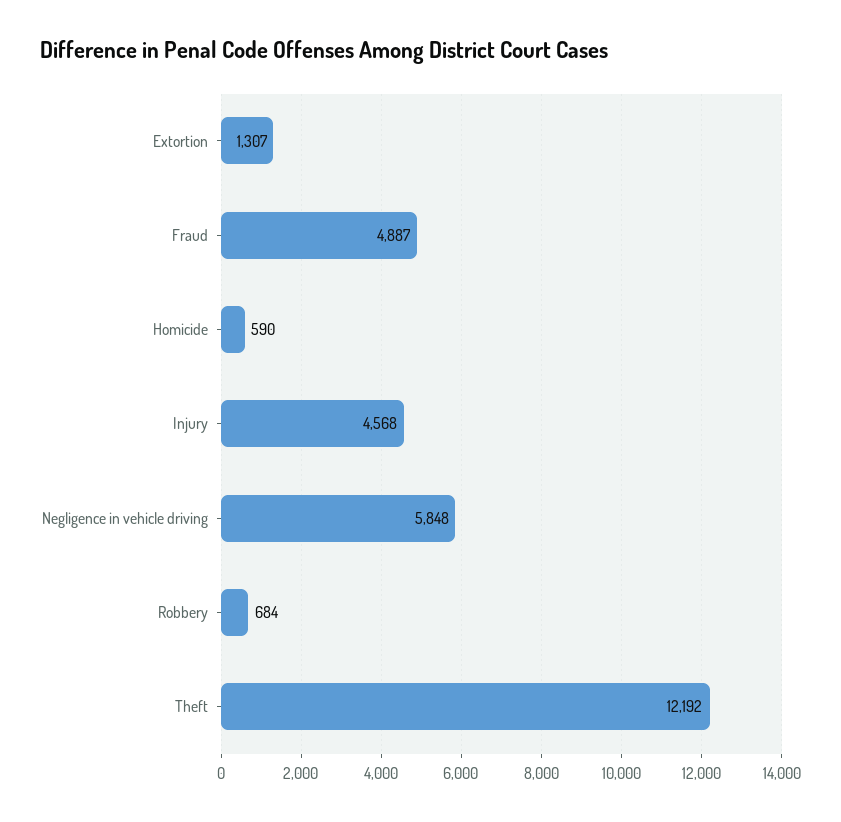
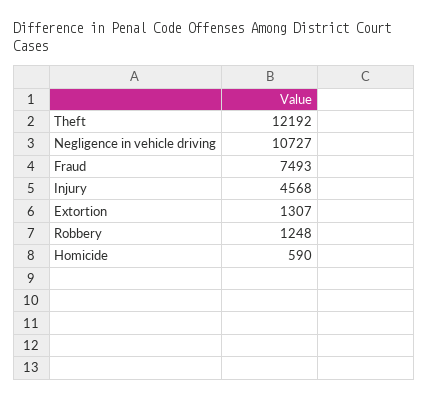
  {
    "Extortion": 1307,
-   "Fraud": 4887,
+   "Fraud": 7493,
    "Homicide": 590,
    "Injury": 4568,
-   "Negligence in vehicle driving": 5848,
+   "Negligence in vehicle driving": 10727,
-   "Robbery": 684,
+   "Robbery": 1248,
    "Theft": 12192
  }

